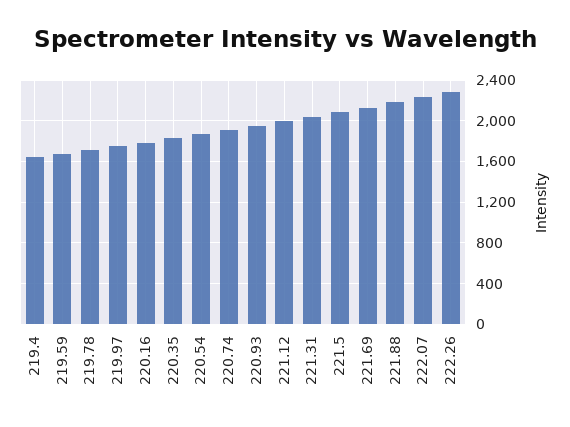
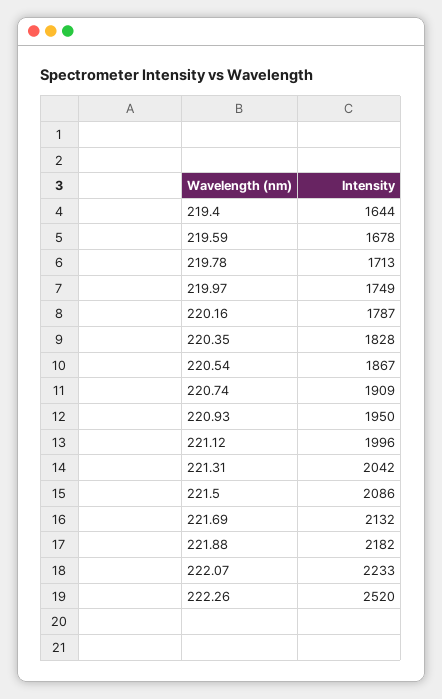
  {
    "219.4": 1644,
    "219.59": 1678,
    "219.78": 1713,
    "219.97": 1749,
    "220.16": 1787,
    "220.35": 1828,
    "220.54": 1867,
    "220.74": 1909,
    "220.93": 1950,
    "221.12": 1996,
    "221.31": 2042,
    "221.5": 2086,
    "221.69": 2132,
    "221.88": 2182,
    "222.07": 2233,
-   "222.26": 2300
+   "222.26": 2520
  }

